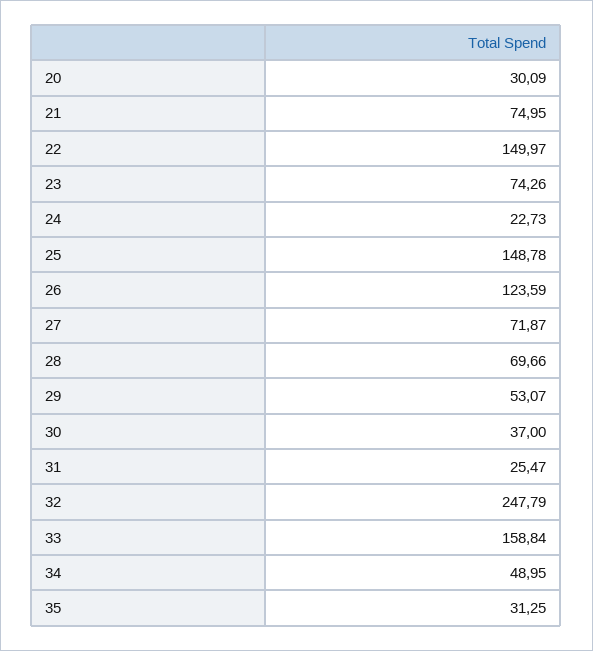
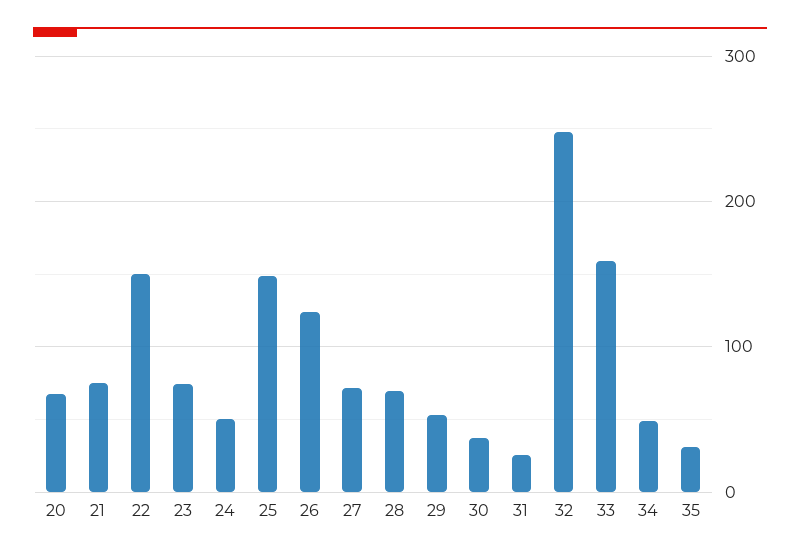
  {
-   "20": 30.09,
+   "20": 70,
    "21": 74.95,
    "22": 149.97,
    "23": 74.26,
-   "24": 22.73,
+   "24": 50,
    "25": 148.78,
    "26": 123.59,
    "27": 71.87,
    "28": 69.66,
    "29": 53.07,
    "30": 37,
    "31": 25.47,
    "32": 247.79,
    "33": 158.84,
    "34": 48.95,
    "35": 31.25
  }

